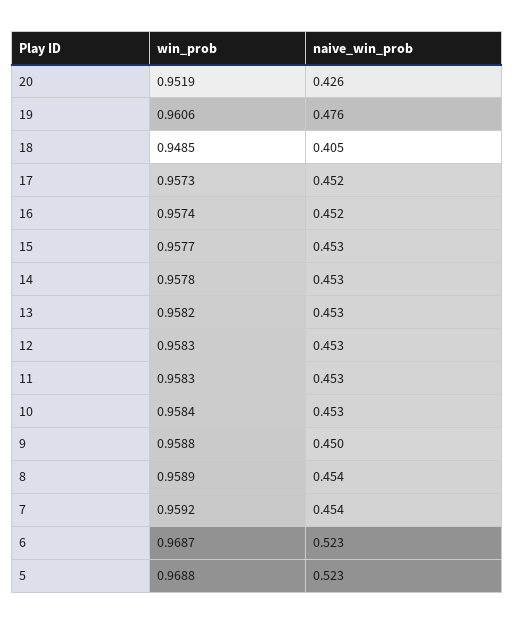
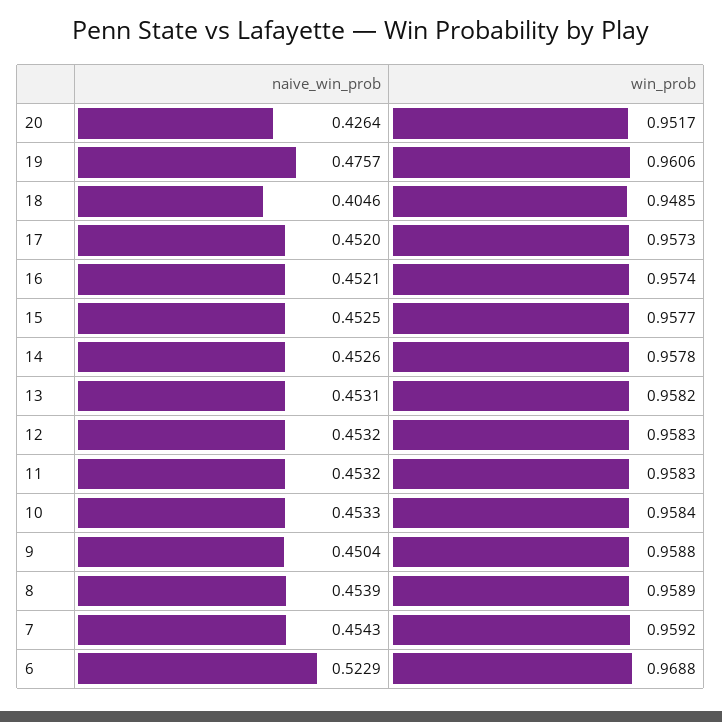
  {
    "win_prob": {
-     "20": 0.9519,
+     "20": 0.9517,
      "19": 0.9606,
      "18": 0.9485,
      "17": 0.9573,
      "16": 0.9574,
      "15": 0.9577,
      "14": 0.9578,
      "13": 0.9582,
      "12": 0.9583,
      "11": 0.9583,
      "10": 0.9584,
      "9": 0.9588,
      "8": 0.9589,
      "7": 0.9592,
-     "6": 0.9687,
+     "6": 0.9688
-     "5": 0.9688
    },
    "naive_win_prob": {
      "20": 0.4264,
      "19": 0.4757,
      "18": 0.4046,
      "17": 0.452,
      "16": 0.4521,
      "15": 0.4525,
      "14": 0.4526,
      "13": 0.4531,
      "12": 0.4532,
      "11": 0.4532,
      "10": 0.4533,
      "9": 0.4504,
      "8": 0.4539,
      "7": 0.4543,
-     "6": 0.5229,
+     "6": 0.5229
-     "5": 0.523
    }
  }

